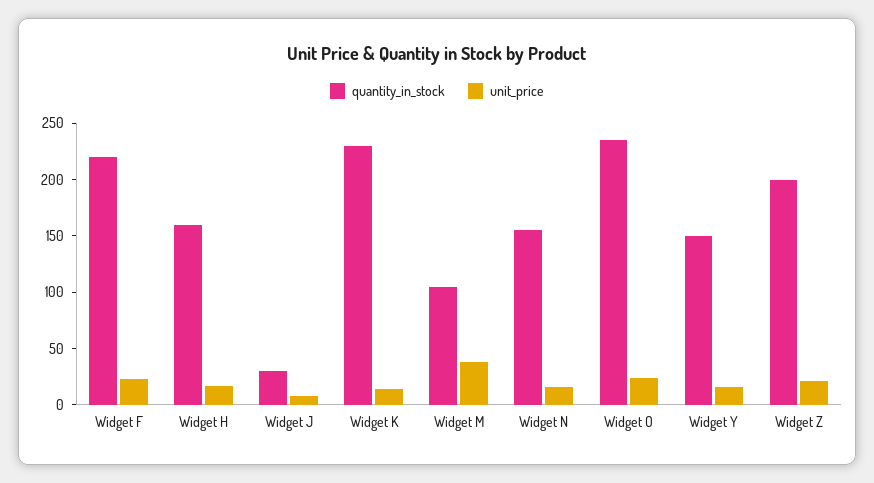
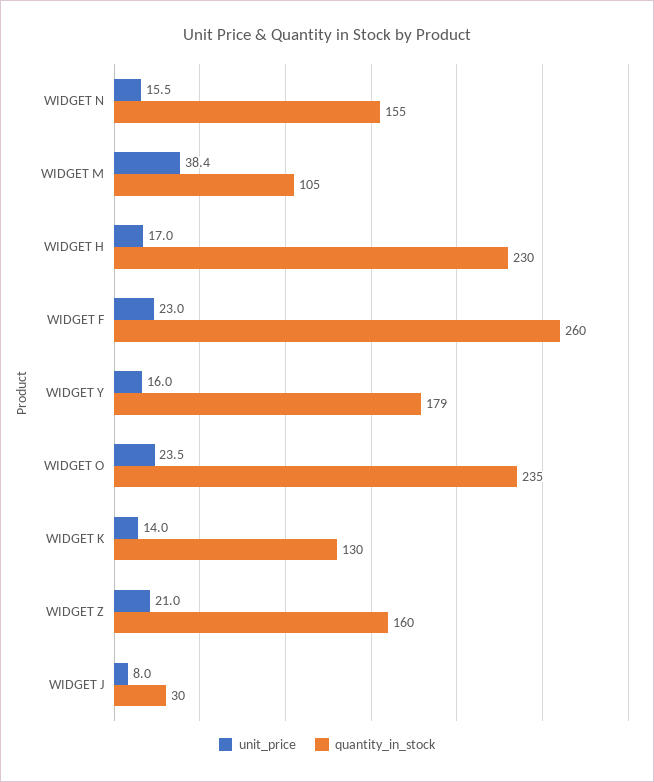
  {
    "quantity_in_stock": {
-     "Widget F": 220,
+     "Widget F": 260,
-     "Widget H": 160,
+     "Widget H": 230,
      "Widget J": 30,
-     "Widget K": 230,
+     "Widget K": 130,
      "Widget M": 105,
      "Widget N": 155,
      "Widget O": 235,
-     "Widget Y": 150,
+     "Widget Y": 179,
-     "Widget Z": 200
+     "Widget Z": 160
    },
    "unit_price": {
      "Widget F": 23,
      "Widget H": 17,
      "Widget J": 8,
      "Widget K": 14,
      "Widget M": 38.4,
      "Widget N": 15.5,
      "Widget O": 23.5,
      "Widget Y": 16,
      "Widget Z": 21
    }
  }

